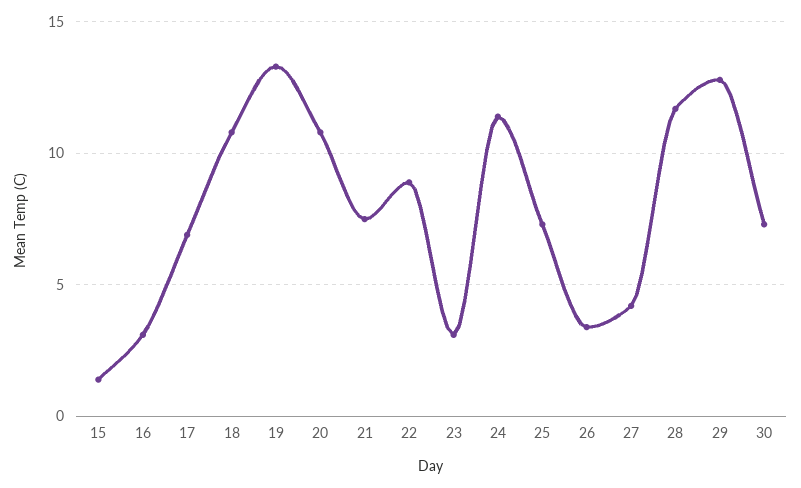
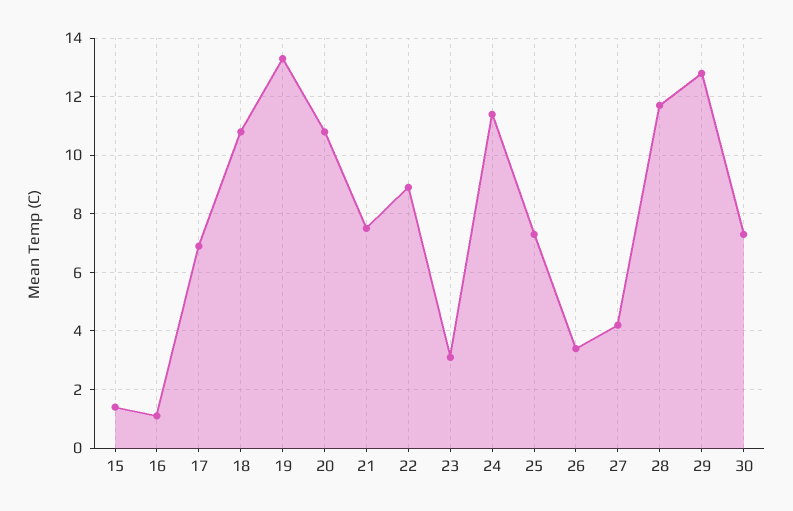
  {
    "15": 1.5,
-   "16": 3,
+   "16": 1,
    "17": 7,
    "18": 11,
    "19": 13.5,
    "20": 11,
    "21": 7.5,
    "22": 9,
    "23": 3,
    "24": 11.5,
    "25": 7.5,
    "26": 3.5,
    "27": 4,
    "28": 11.5,
    "29": 13,
    "30": 7.5
  }

